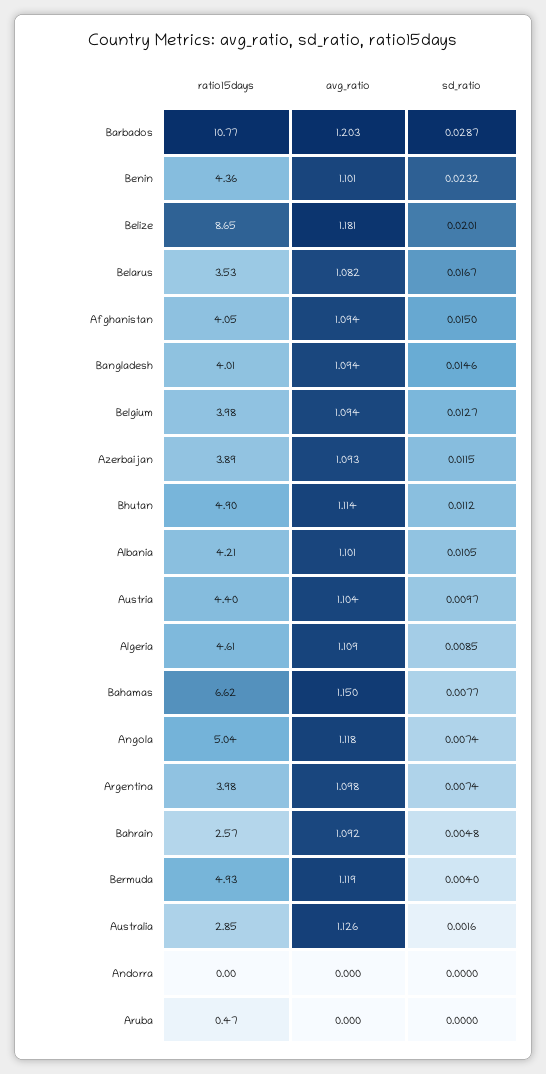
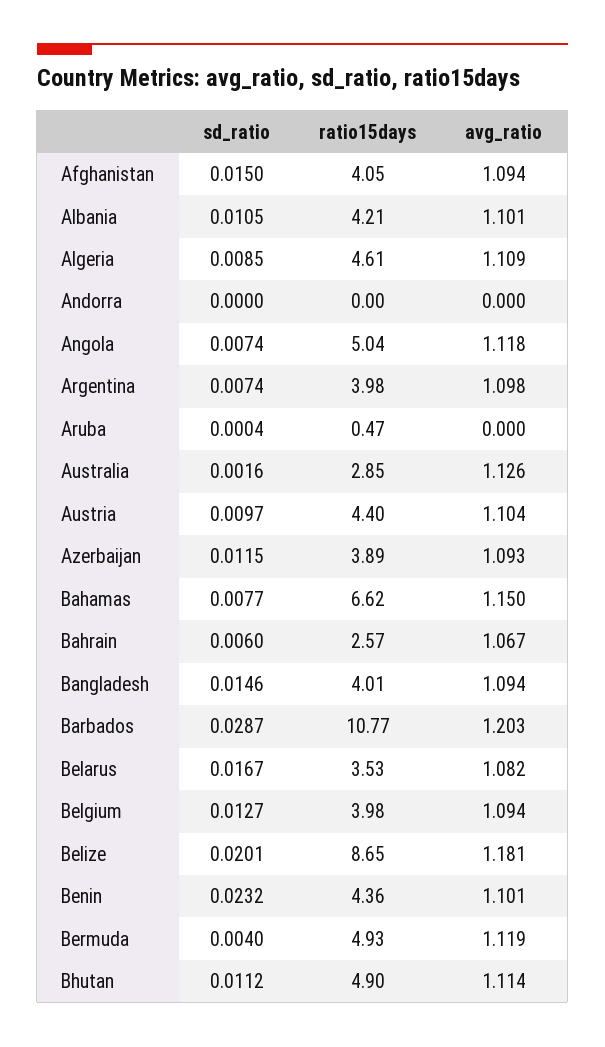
  {
    "ratio15days": {
      "Barbados": 10.77,
      "Benin": 4.36,
      "Belize": 8.65,
      "Belarus": 3.53,
      "Afghanistan": 4.05,
      "Bangladesh": 4.01,
      "Belgium": 3.98,
      "Azerbaijan": 3.89,
      "Bhutan": 4.9,
      "Albania": 4.21,
      "Austria": 4.4,
      "Algeria": 4.61,
      "Bahamas": 6.62,
      "Angola": 5.04,
      "Argentina": 3.98,
      "Bahrain": 2.57,
      "Bermuda": 4.93,
      "Australia": 2.85,
      "Andorra": 0,
      "Aruba": 0.47
    },
    "avg_ratio": {
      "Barbados": 1.203,
      "Benin": 1.101,
      "Belize": 1.181,
      "Belarus": 1.082,
      "Afghanistan": 1.094,
      "Bangladesh": 1.094,
      "Belgium": 1.094,
      "Azerbaijan": 1.093,
      "Bhutan": 1.114,
      "Albania": 1.101,
      "Austria": 1.104,
      "Algeria": 1.109,
      "Bahamas": 1.15,
      "Angola": 1.118,
      "Argentina": 1.098,
-     "Bahrain": 1.092,
+     "Bahrain": 1.067,
      "Bermuda": 1.119,
      "Australia": 1.126,
      "Andorra": 0,
      "Aruba": 0
    },
    "sd_ratio": {
      "Barbados": 0.0287,
      "Benin": 0.0232,
      "Belize": 0.0201,
      "Belarus": 0.0167,
      "Afghanistan": 0.015,
      "Bangladesh": 0.0146,
      "Belgium": 0.0127,
      "Azerbaijan": 0.0115,
      "Bhutan": 0.0112,
      "Albania": 0.0105,
      "Austria": 0.0097,
      "Algeria": 0.0085,
      "Bahamas": 0.0077,
      "Angola": 0.0074,
      "Argentina": 0.0074,
-     "Bahrain": 0.0048,
+     "Bahrain": 0.006,
      "Bermuda": 0.004,
      "Australia": 0.0016,
      "Andorra": 0,
-     "Aruba": 0
+     "Aruba": 0.0004
    }
  }

